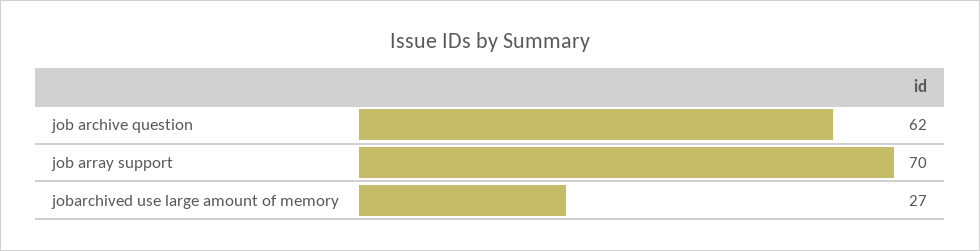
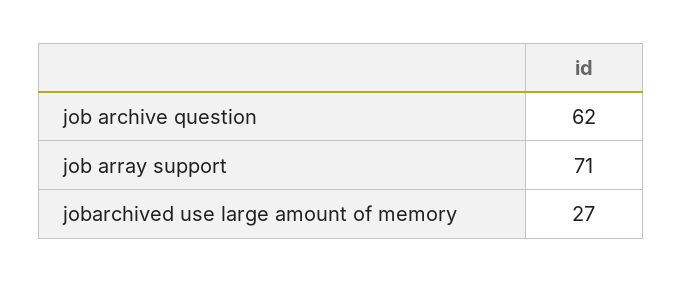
  {
    "job archive question": 62,
-   "job array support": 70,
+   "job array support": 71,
    "jobarchived use large amount of memory": 27
  }

